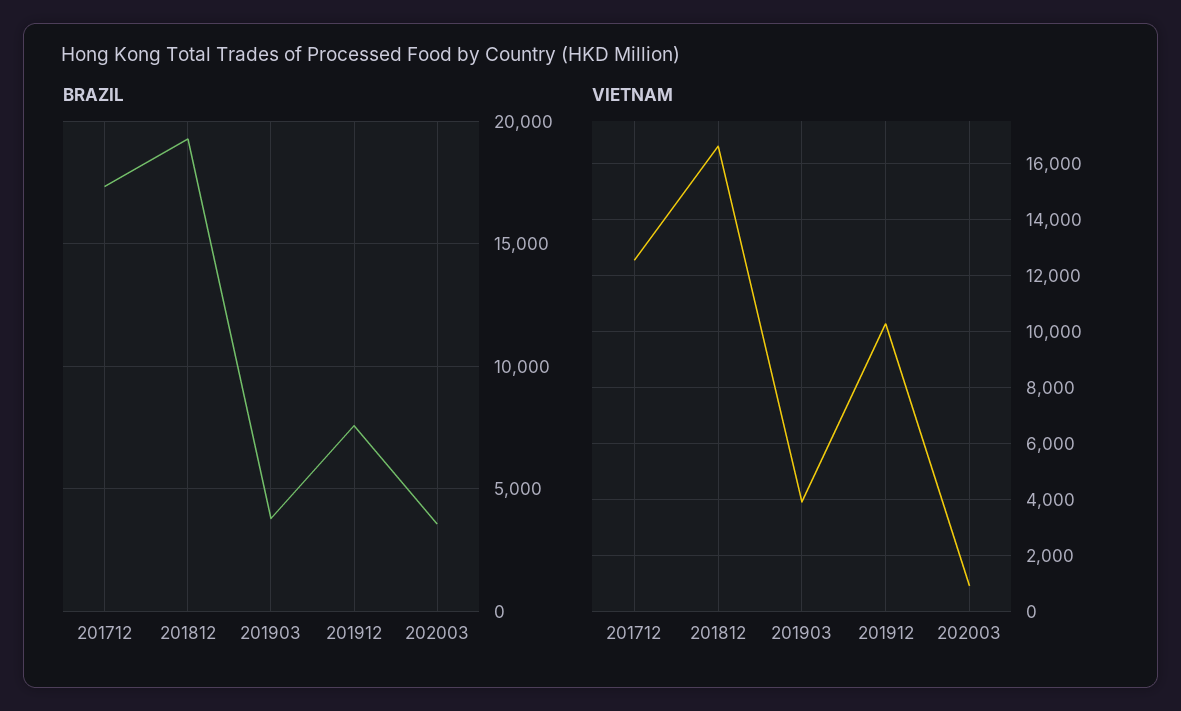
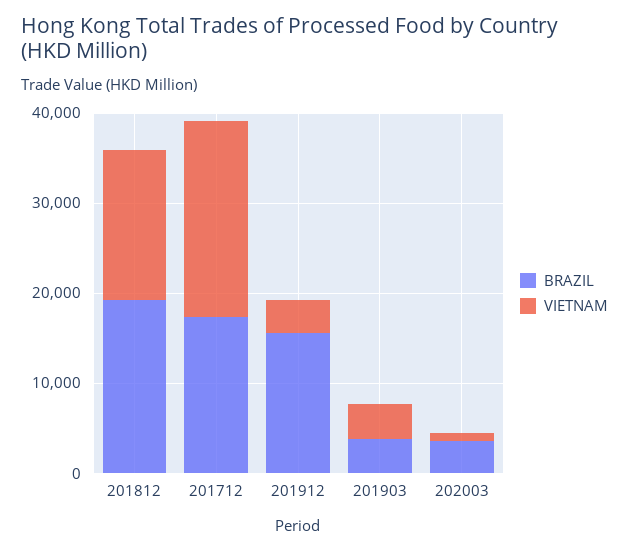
  {
    "BRAZIL": {
      "201712": 17500,
      "201812": 19500,
      "201903": 4000,
-     "201912": 7500,
+     "201912": 16000,
      "202003": 3500
    },
    "VIETNAM": {
-     "201712": 12500,
+     "201712": 22000,
      "201812": 16750,
      "201903": 4000,
-     "201912": 10250,
+     "201912": 4000,
      "202003": 1000
    }
  }

